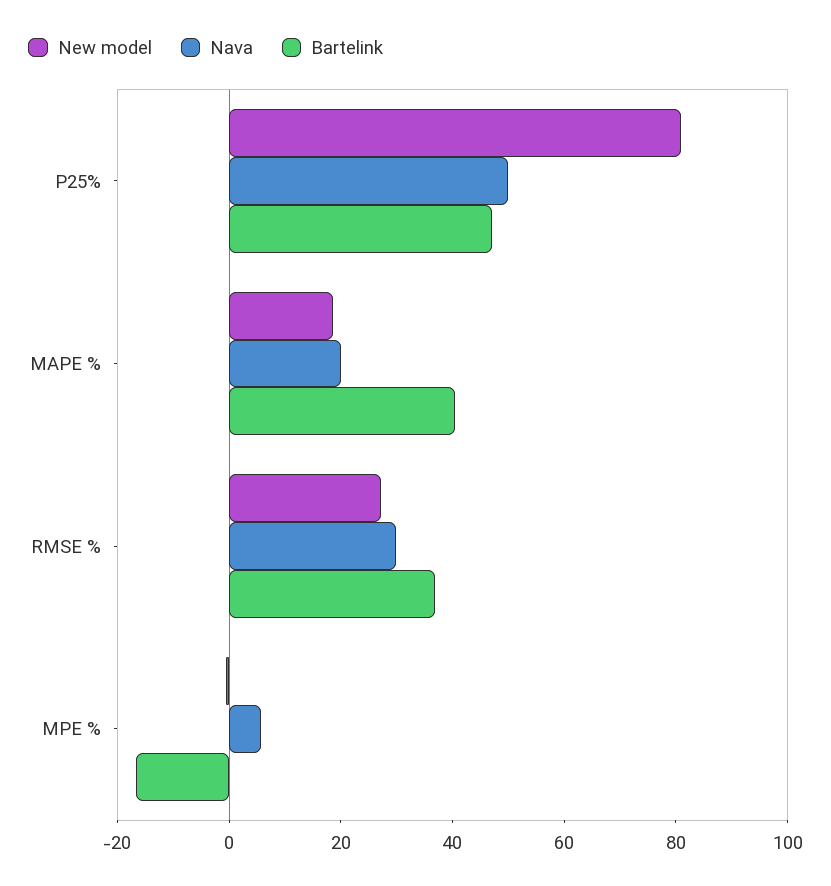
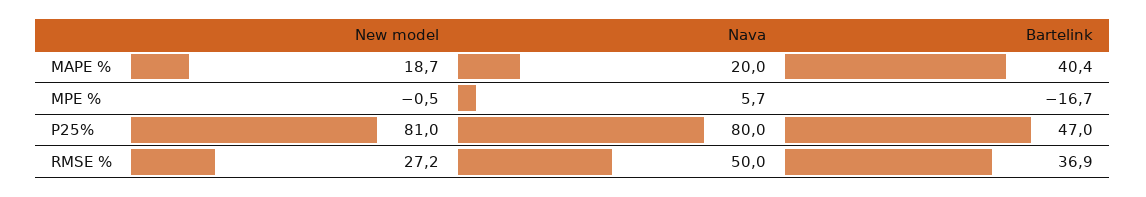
  {
    "New model": {
      "P25%": 81,
      "MAPE %": 18.7,
      "RMSE %": 27.2,
      "MPE %": -0.5
    },
    "Nava": {
-     "P25%": 50,
+     "P25%": 80,
      "MAPE %": 20,
-     "RMSE %": 30,
+     "RMSE %": 50,
      "MPE %": 5.7
    },
    "Bartelink": {
      "P25%": 47,
      "MAPE %": 40.4,
      "RMSE %": 36.9,
      "MPE %": -16.7
    }
  }

